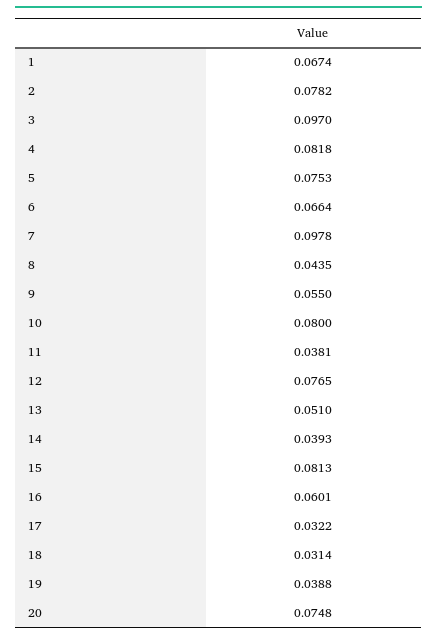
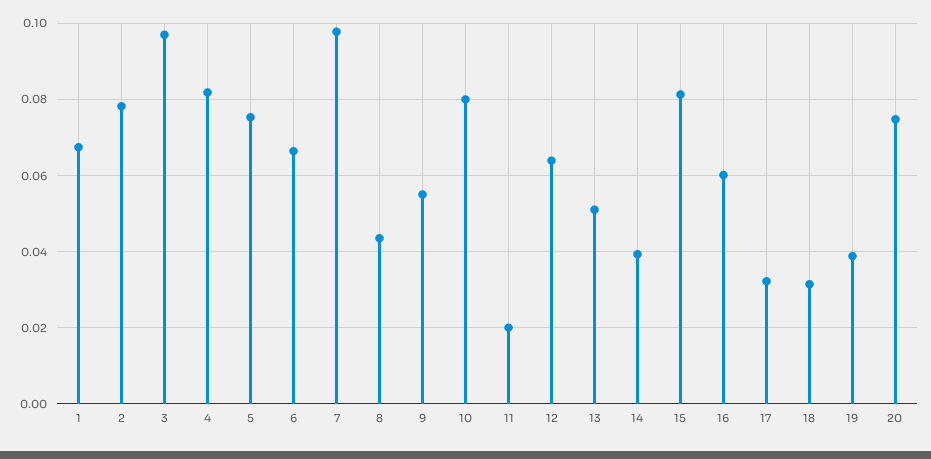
  {
    "1": 0.0674,
    "2": 0.0782,
    "3": 0.097,
    "4": 0.0818,
    "5": 0.0753,
    "6": 0.0664,
    "7": 0.0978,
    "8": 0.0435,
    "9": 0.055,
    "10": 0.08,
-   "11": 0.0381,
+   "11": 0.02,
-   "12": 0.0765,
+   "12": 0.064,
    "13": 0.051,
    "14": 0.0393,
    "15": 0.0813,
    "16": 0.0601,
    "17": 0.0322,
    "18": 0.0314,
    "19": 0.0388,
    "20": 0.0748
  }

